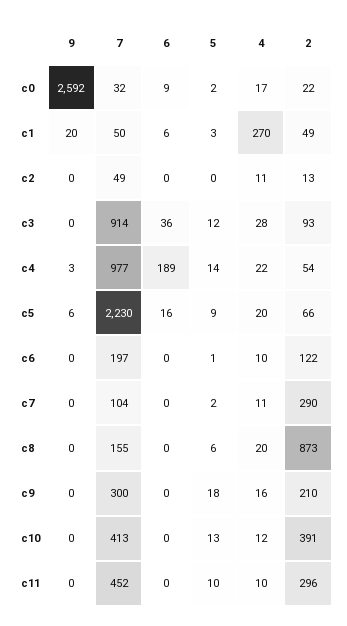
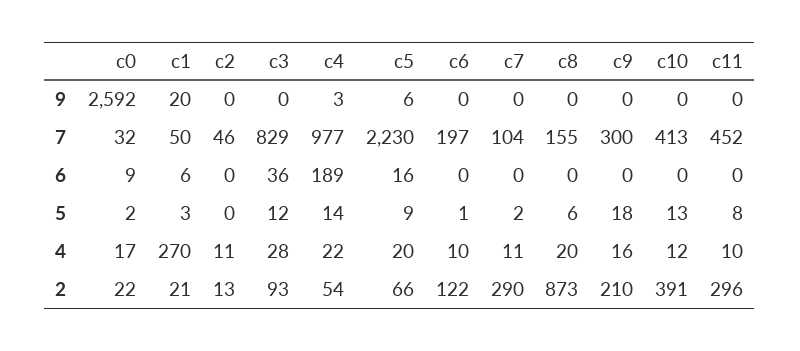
  {
    "9": {
      "c0": 2592,
      "c1": 20,
      "c2": 0,
      "c3": 0,
      "c4": 3,
      "c5": 6,
      "c6": 0,
      "c7": 0,
      "c8": 0,
      "c9": 0,
      "c10": 0,
      "c11": 0
    },
    "7": {
      "c0": 32,
      "c1": 50,
-     "c2": 49,
+     "c2": 46,
-     "c3": 914,
+     "c3": 829,
      "c4": 977,
      "c5": 2230,
      "c6": 197,
      "c7": 104,
      "c8": 155,
      "c9": 300,
      "c10": 413,
      "c11": 452
    },
    "6": {
      "c0": 9,
      "c1": 6,
      "c2": 0,
      "c3": 36,
      "c4": 189,
      "c5": 16,
      "c6": 0,
      "c7": 0,
      "c8": 0,
      "c9": 0,
      "c10": 0,
      "c11": 0
    },
    "5": {
      "c0": 2,
      "c1": 3,
      "c2": 0,
      "c3": 12,
      "c4": 14,
      "c5": 9,
      "c6": 1,
      "c7": 2,
      "c8": 6,
      "c9": 18,
      "c10": 13,
-     "c11": 10
+     "c11": 8
    },
    "4": {
      "c0": 17,
      "c1": 270,
      "c2": 11,
      "c3": 28,
      "c4": 22,
      "c5": 20,
      "c6": 10,
      "c7": 11,
      "c8": 20,
      "c9": 16,
      "c10": 12,
      "c11": 10
    },
    "2": {
      "c0": 22,
-     "c1": 49,
+     "c1": 21,
      "c2": 13,
      "c3": 93,
      "c4": 54,
      "c5": 66,
      "c6": 122,
      "c7": 290,
      "c8": 873,
      "c9": 210,
      "c10": 391,
      "c11": 296
    }
  }

